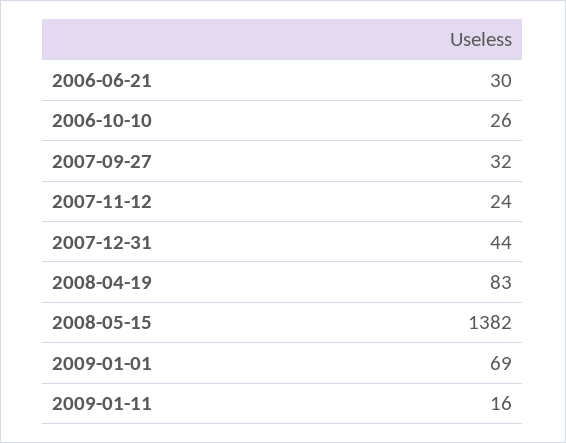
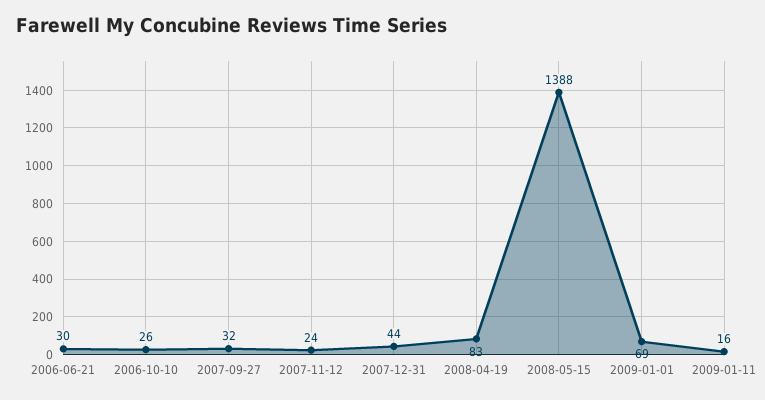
  {
    "2006-06-21": 30,
    "2006-10-10": 26,
    "2007-09-27": 32,
    "2007-11-12": 24,
    "2007-12-31": 44,
    "2008-04-19": 83,
-   "2008-05-15": 1382,
+   "2008-05-15": 1388,
    "2009-01-01": 69,
    "2009-01-11": 16
  }

